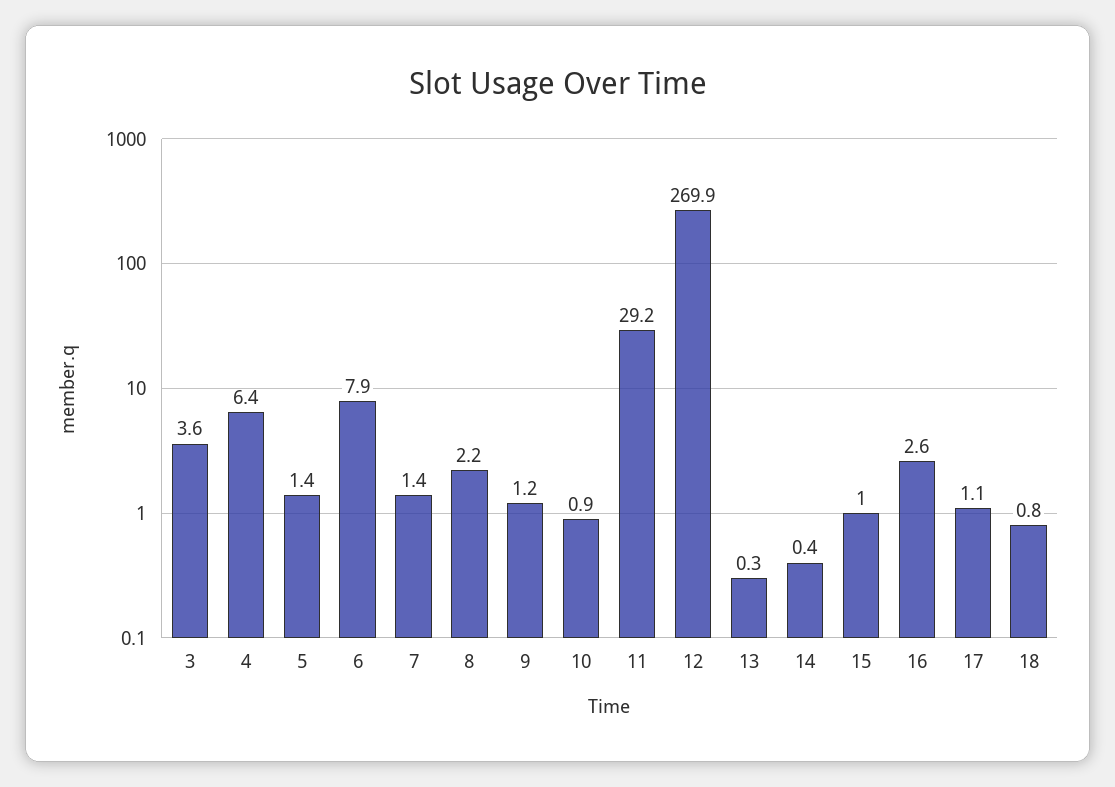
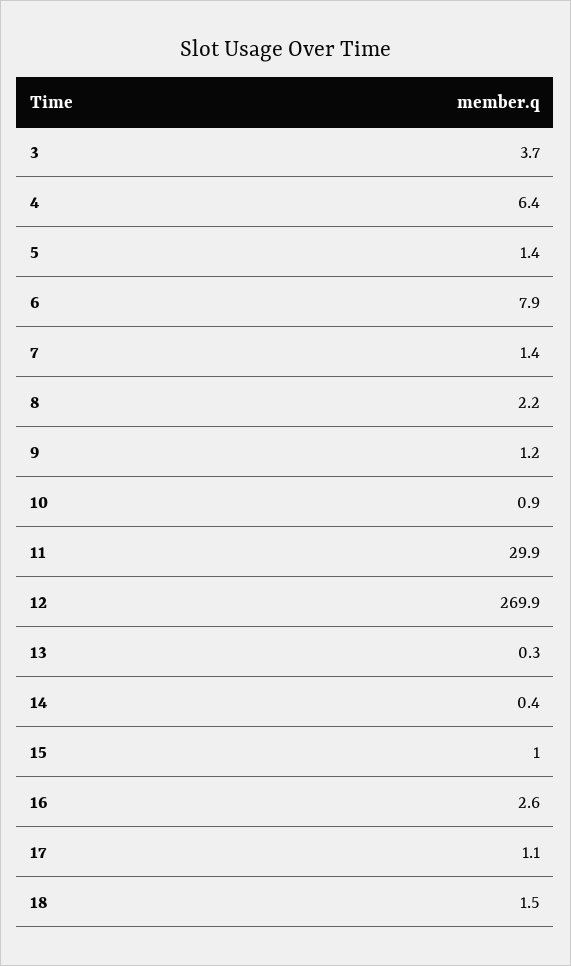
  {
-   "3": 3.6,
+   "3": 3.7,
    "4": 6.4,
    "5": 1.4,
    "6": 7.9,
    "7": 1.4,
    "8": 2.2,
    "9": 1.2,
    "10": 0.9,
-   "11": 29.2,
+   "11": 29.9,
    "12": 269.9,
    "13": 0.3,
    "14": 0.4,
    "15": 1,
    "16": 2.6,
    "17": 1.1,
-   "18": 0.8
+   "18": 1.5
  }

